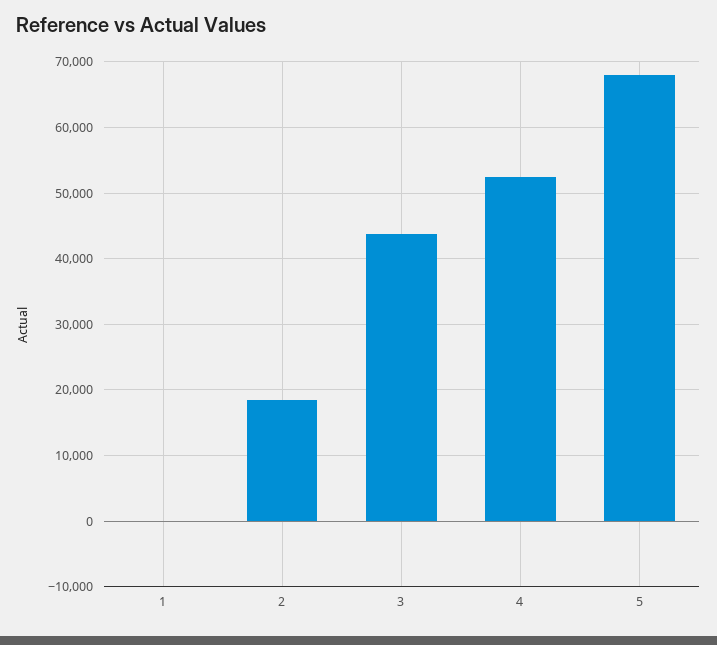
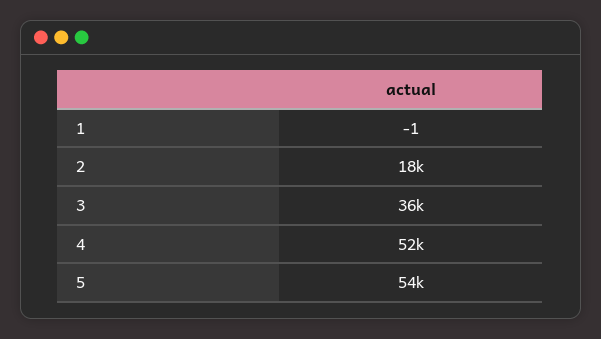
  {
    "1": -1,
    "2": 18000,
-   "3": 44000,
+   "3": 36000,
    "4": 52000,
-   "5": 68000
+   "5": 54000
  }

